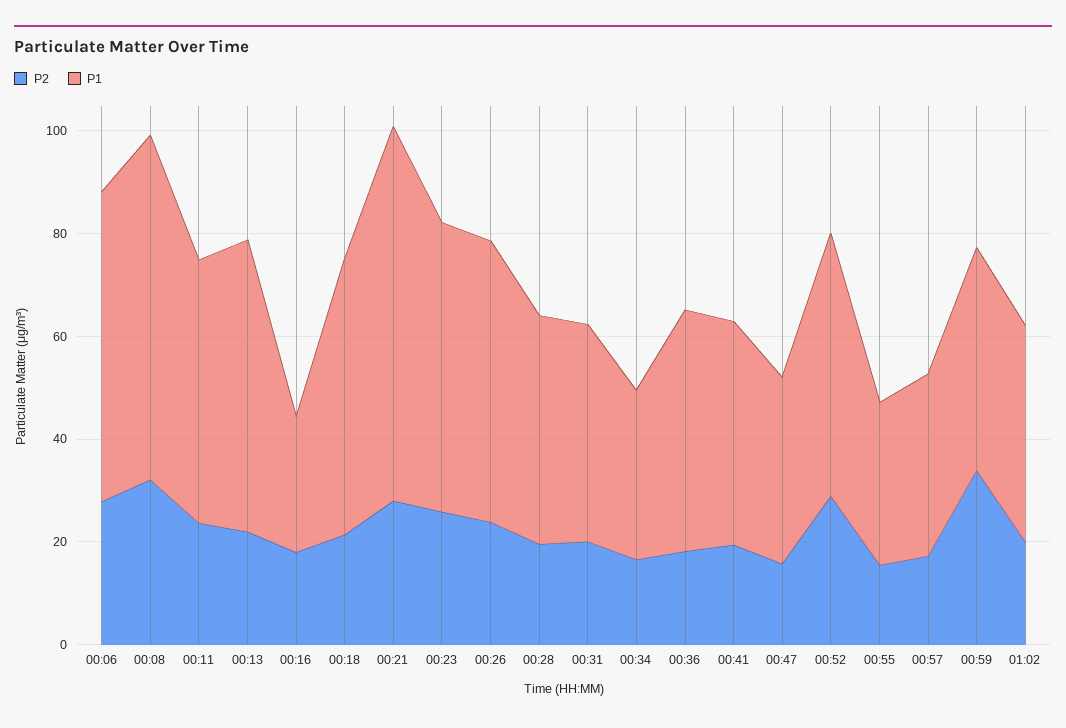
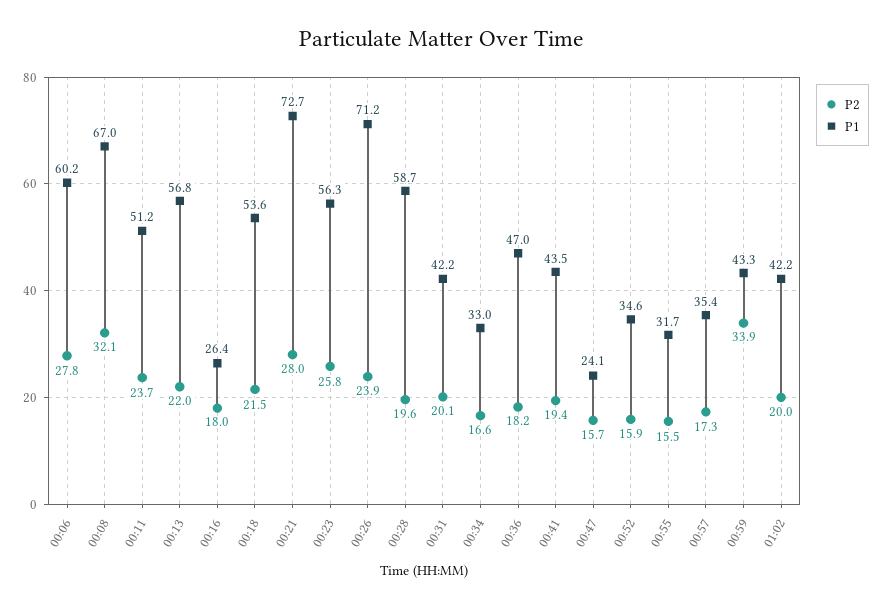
  {
    "P2": {
      "00:06": 27.8,
      "00:08": 32.1,
      "00:11": 23.7,
      "00:13": 22,
      "00:16": 18,
      "00:18": 21.5,
      "00:21": 28,
      "00:23": 25.8,
      "00:26": 23.9,
      "00:28": 19.6,
      "00:31": 20.1,
      "00:34": 16.6,
      "00:36": 18.2,
      "00:41": 19.4,
      "00:47": 15.7,
-     "00:52": 30,
+     "00:52": 15.9,
      "00:55": 15.5,
      "00:57": 17.3,
      "00:59": 33.9,
      "01:02": 20
    },
    "P1": {
      "00:06": 60.2,
      "00:08": 67,
      "00:11": 51.2,
      "00:13": 56.8,
      "00:16": 26.4,
      "00:18": 53.6,
      "00:21": 72.7,
      "00:23": 56.3,
-     "00:26": 55,
+     "00:26": 71.2,
-     "00:28": 45,
+     "00:28": 58.7,
      "00:31": 42.2,
      "00:34": 33,
      "00:36": 47,
      "00:41": 43.5,
-     "00:47": 35,
+     "00:47": 24.1,
-     "00:52": 50,
+     "00:52": 34.6,
      "00:55": 31.7,
      "00:57": 35.4,
      "00:59": 43.3,
      "01:02": 42.2
    }
  }

